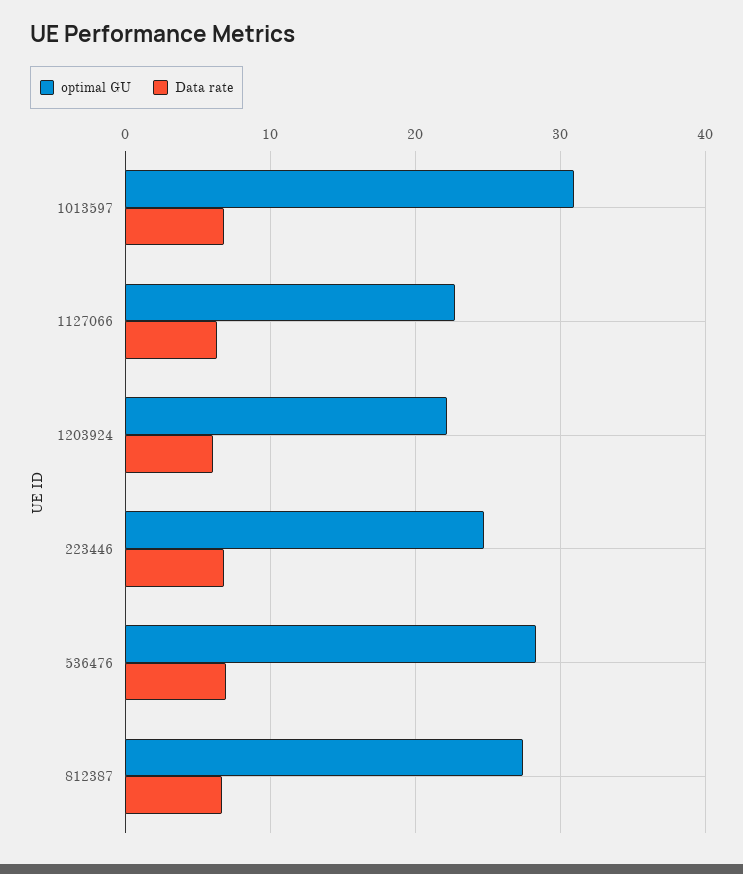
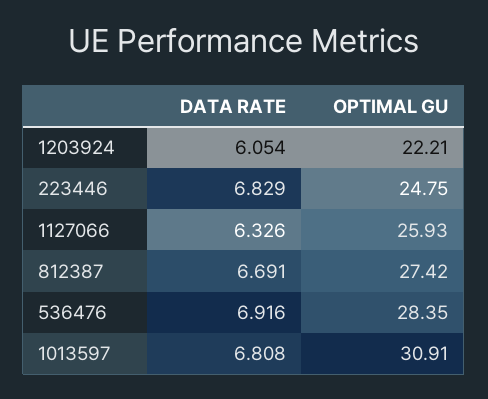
  {
    "optimal GU": {
      "1013597": 30.91,
-     "1127066": 23,
+     "1127066": 25.93,
      "1203924": 22.21,
      "223446": 24.75,
      "536476": 28.35,
      "812387": 27.42
    },
    "Data rate": {
      "1013597": 6.808,
      "1127066": 6.326,
      "1203924": 6.054,
      "223446": 6.829,
      "536476": 6.916,
      "812387": 6.691
    }
  }

